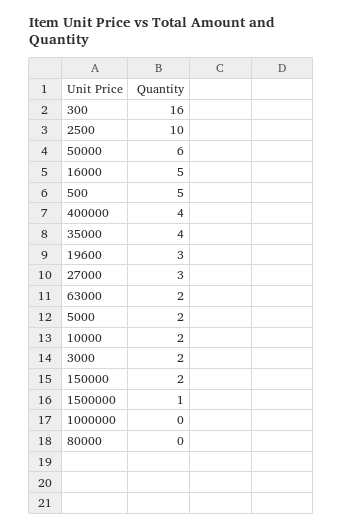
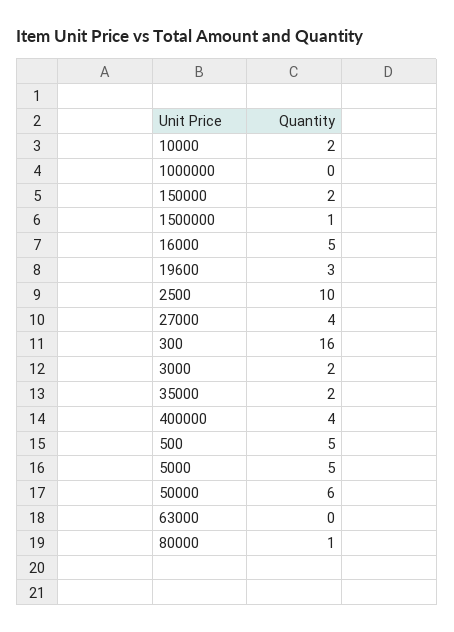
  {
    "300": 16,
    "2500": 10,
    "50000": 6,
    "16000": 5,
    "500": 5,
    "400000": 4,
-   "35000": 4,
+   "35000": 2,
    "19600": 3,
-   "27000": 3,
+   "27000": 4,
-   "63000": 2,
+   "63000": 0,
-   "5000": 2,
+   "5000": 5,
    "10000": 2,
    "3000": 2,
    "150000": 2,
    "1500000": 1,
    "1000000": 0,
-   "80000": 0
+   "80000": 1
  }

